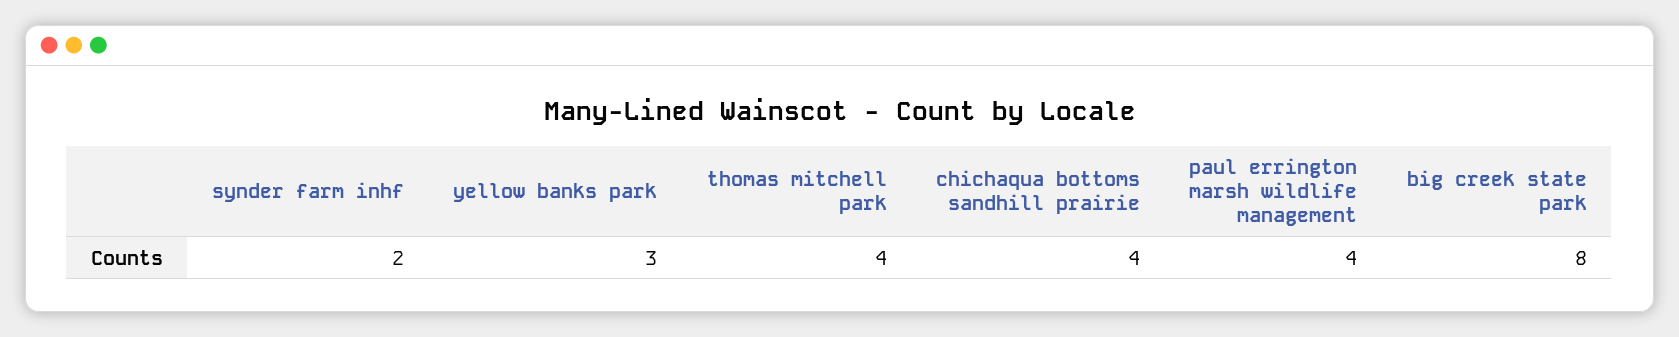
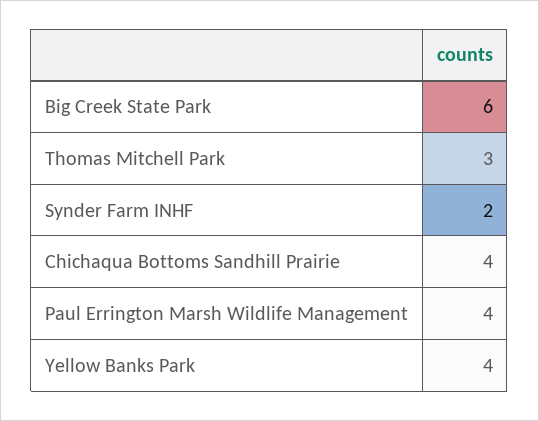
  {
    "synder farm inhf": 2,
-   "yellow banks park": 3,
+   "yellow banks park": 4,
-   "thomas mitchell park": 4,
+   "thomas mitchell park": 3,
    "chichaqua bottoms sandhill prairie": 4,
    "paul errington marsh wildlife management": 4,
-   "big creek state park": 8
+   "big creek state park": 6
  }

